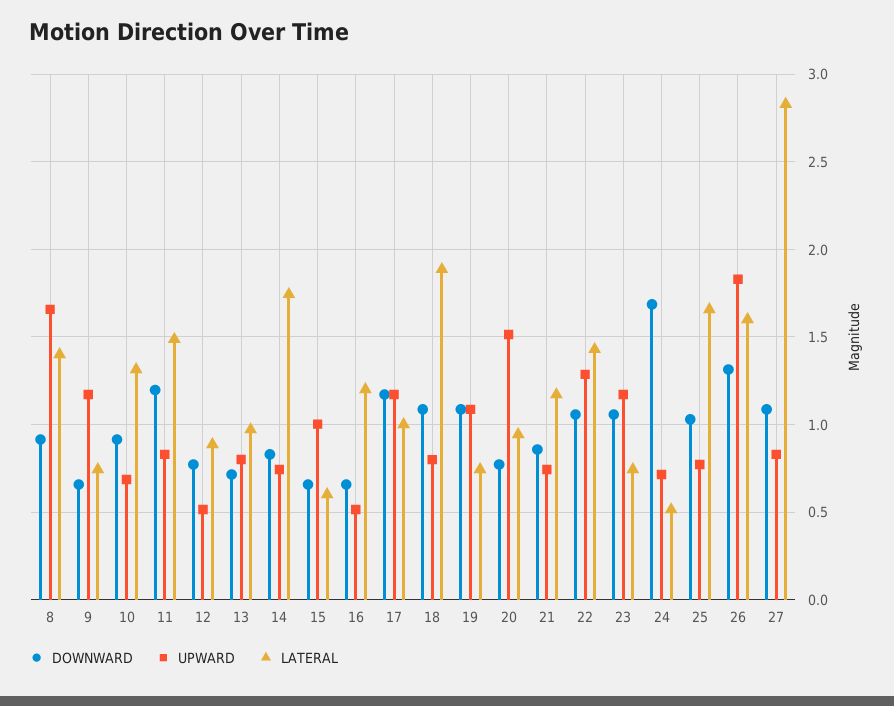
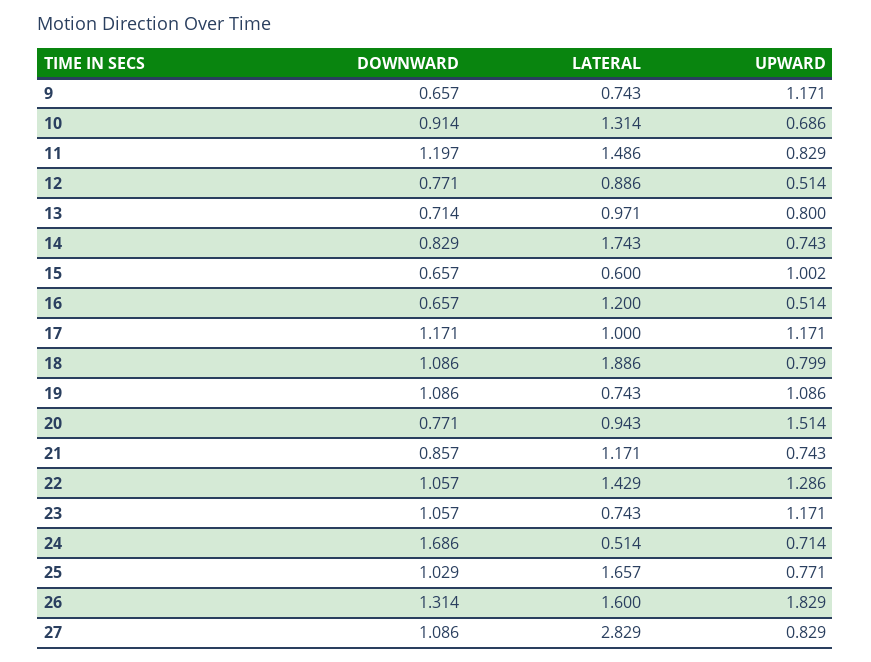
  {
    "DOWNWARD": {
-     "8": 0.9,
      "9": 0.657,
      "10": 0.914,
      "11": 1.197,
      "12": 0.771,
      "13": 0.714,
      "14": 0.829,
      "15": 0.657,
      "16": 0.657,
      "17": 1.171,
      "18": 1.086,
      "19": 1.086,
      "20": 0.771,
      "21": 0.857,
      "22": 1.057,
      "23": 1.057,
      "24": 1.686,
      "25": 1.029,
      "26": 1.314,
      "27": 1.086
    },
    "UPWARD": {
-     "8": 1.65,
      "9": 1.171,
      "10": 0.686,
      "11": 0.829,
      "12": 0.514,
      "13": 0.8,
      "14": 0.743,
      "15": 1.002,
      "16": 0.514,
      "17": 1.171,
      "18": 0.799,
      "19": 1.086,
      "20": 1.514,
      "21": 0.743,
      "22": 1.286,
      "23": 1.171,
      "24": 0.714,
      "25": 0.771,
      "26": 1.829,
      "27": 0.829
    },
    "LATERAL": {
-     "8": 1.4,
      "9": 0.743,
      "10": 1.314,
      "11": 1.486,
      "12": 0.886,
      "13": 0.971,
      "14": 1.743,
      "15": 0.6,
      "16": 1.2,
      "17": 1,
      "18": 1.886,
      "19": 0.743,
      "20": 0.943,
      "21": 1.171,
      "22": 1.429,
      "23": 0.743,
      "24": 0.514,
      "25": 1.657,
      "26": 1.6,
      "27": 2.829
    }
  }

